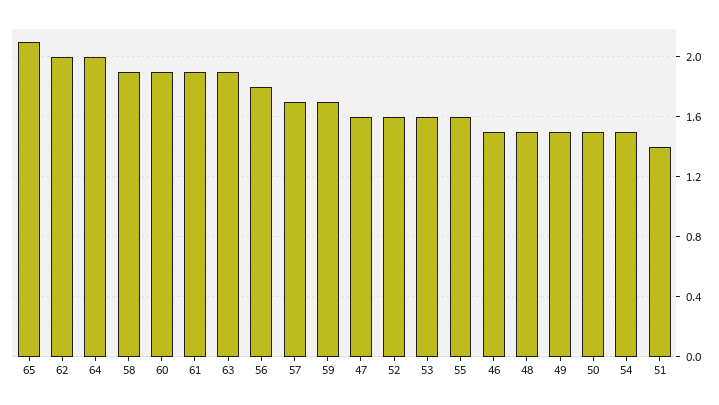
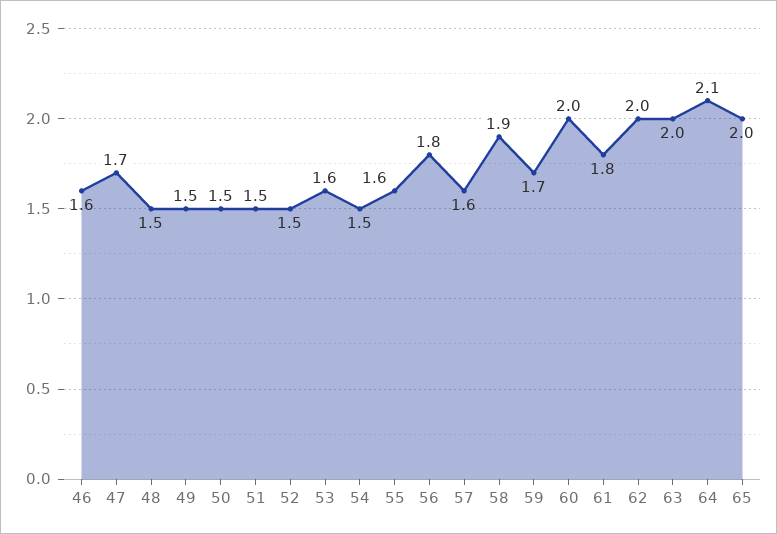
  {
-   "65": 2.1,
+   "65": 2,
    "62": 2,
-   "64": 2,
+   "64": 2.1,
    "58": 1.9,
-   "60": 1.9,
+   "60": 2,
-   "61": 1.9,
+   "61": 1.8,
-   "63": 1.9,
+   "63": 2,
    "56": 1.8,
-   "57": 1.7,
+   "57": 1.6,
    "59": 1.7,
-   "47": 1.6,
+   "47": 1.7,
-   "52": 1.6,
+   "52": 1.5,
    "53": 1.6,
    "55": 1.6,
-   "46": 1.5,
+   "46": 1.6,
    "48": 1.5,
    "49": 1.5,
    "50": 1.5,
    "54": 1.5,
-   "51": 1.4
+   "51": 1.5
  }

